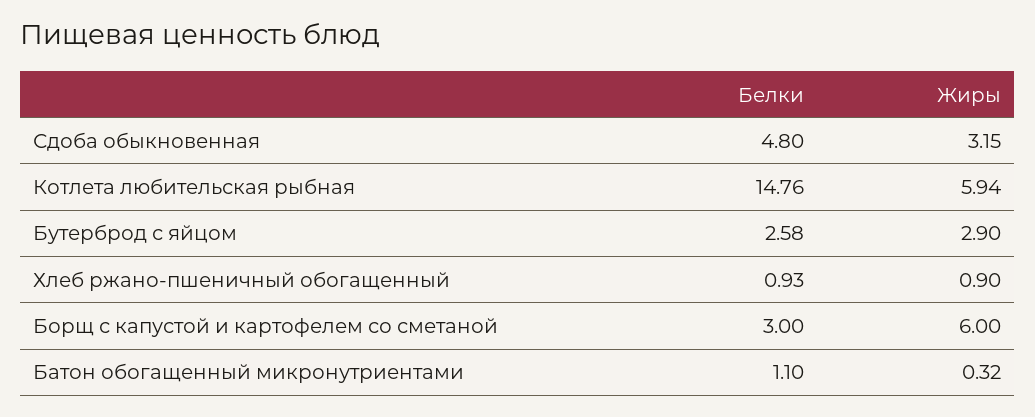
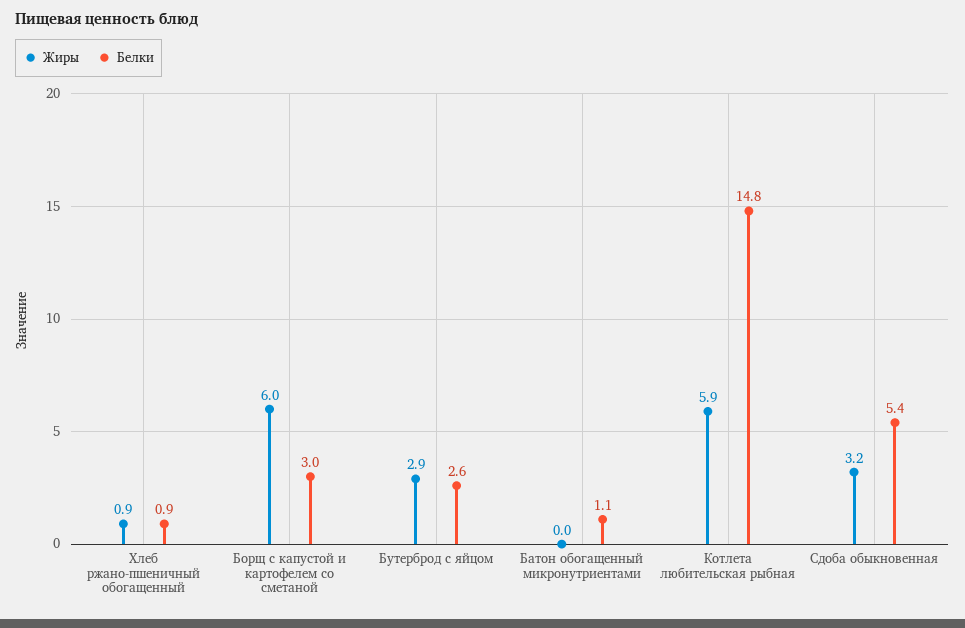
  {
    "Белки": {
-     "Сдоба обыкновенная": 4.8,
+     "Сдоба обыкновенная": 5.4,
      "Котлета любительская рыбная": 14.76,
      "Бутерброд с яйцом": 2.58,
      "Хлеб ржано-пшеничный обогащенный": 0.93,
      "Борщ с капустой и картофелем со сметаной": 3,
      "Батон обогащенный микронутриентами": 1.1
    },
    "Жиры": {
      "Сдоба обыкновенная": 3.15,
      "Котлета любительская рыбная": 5.94,
      "Бутерброд с яйцом": 2.9,
      "Хлеб ржано-пшеничный обогащенный": 0.9,
      "Борщ с капустой и картофелем со сметаной": 6,
-     "Батон обогащенный микронутриентами": 0.32
+     "Батон обогащенный микронутриентами": 0
    }
  }

